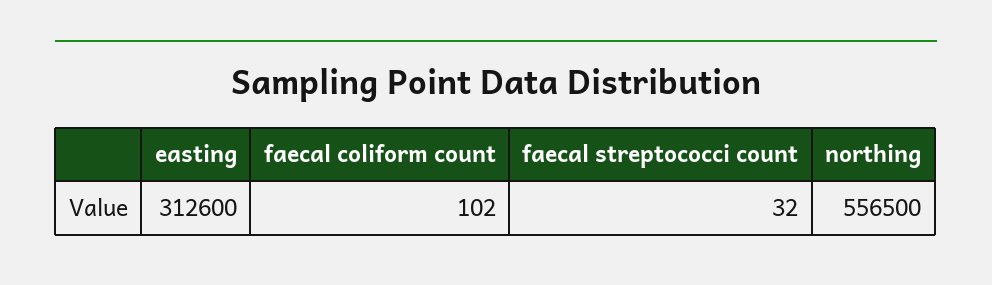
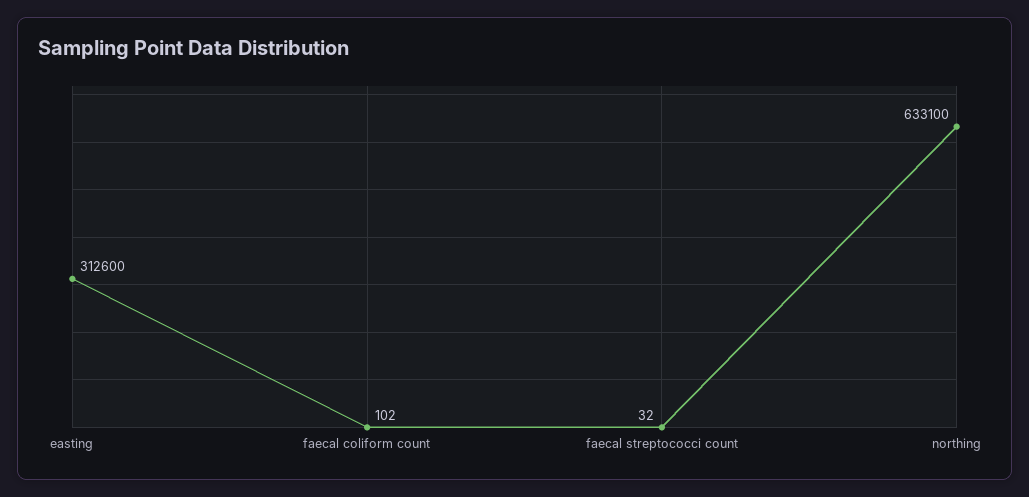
  {
    "easting": 312600,
    "faecal coliform count": 102,
    "faecal streptococci count": 32,
-   "northing": 556500
+   "northing": 633100
  }

